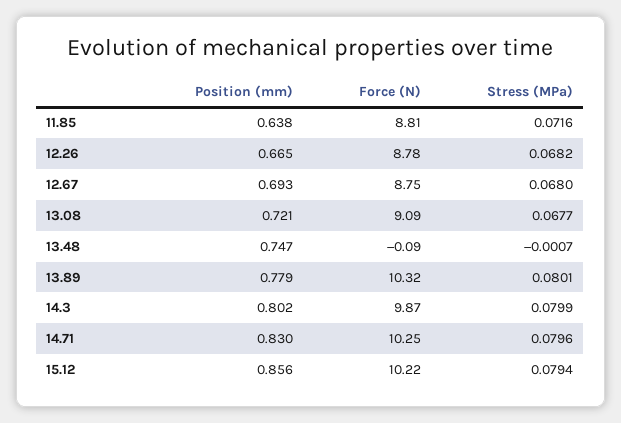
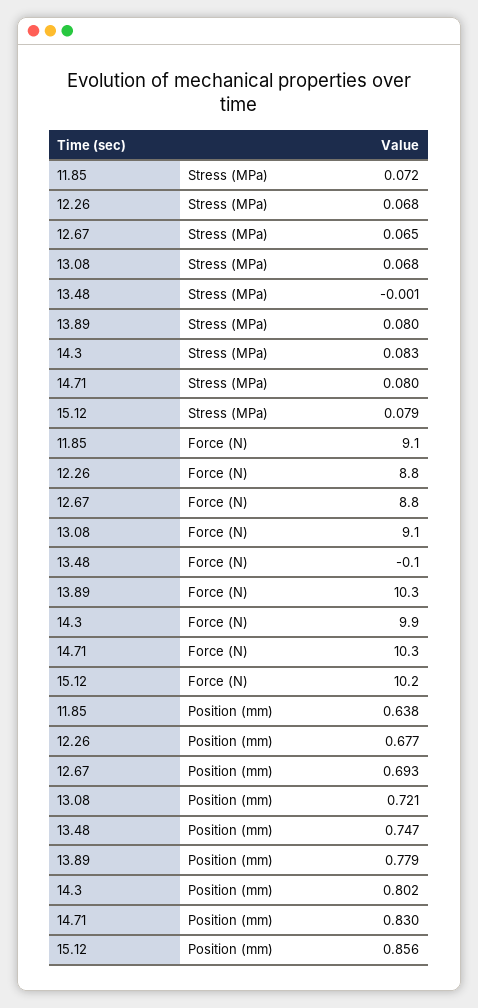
  {
    "Position (mm)": {
      "11.85": 0.638,
-     "12.26": 0.665,
+     "12.26": 0.677,
      "12.67": 0.693,
      "13.08": 0.721,
      "13.48": 0.747,
      "13.89": 0.779,
      "14.3": 0.802,
      "14.71": 0.83,
      "15.12": 0.856
    },
    "Force (N)": {
-     "11.85": 8.81,
+     "11.85": 9.1,
      "12.26": 8.78,
      "12.67": 8.75,
      "13.08": 9.09,
      "13.48": -0.09,
      "13.89": 10.32,
      "14.3": 9.87,
      "14.71": 10.25,
      "15.12": 10.22
    },
    "Stress (MPa)": {
      "11.85": 0.0716,
      "12.26": 0.0682,
-     "12.67": 0.068,
+     "12.67": 0.065,
      "13.08": 0.0677,
      "13.48": -0.0007,
      "13.89": 0.0801,
-     "14.3": 0.0799,
+     "14.3": 0.083,
      "14.71": 0.0796,
      "15.12": 0.0794
    }
  }

